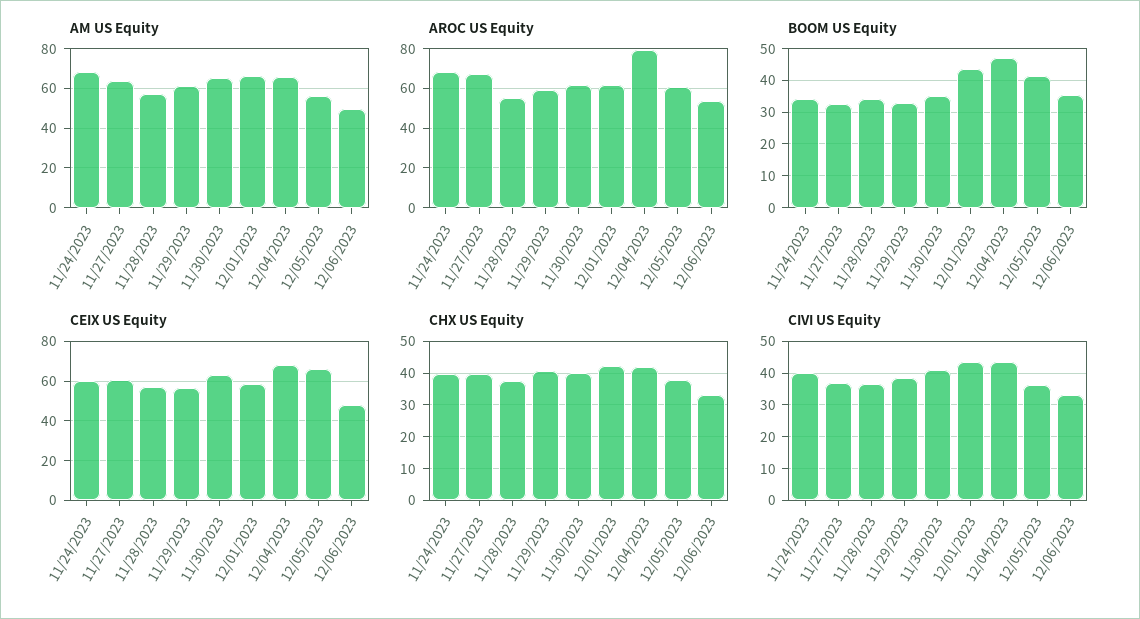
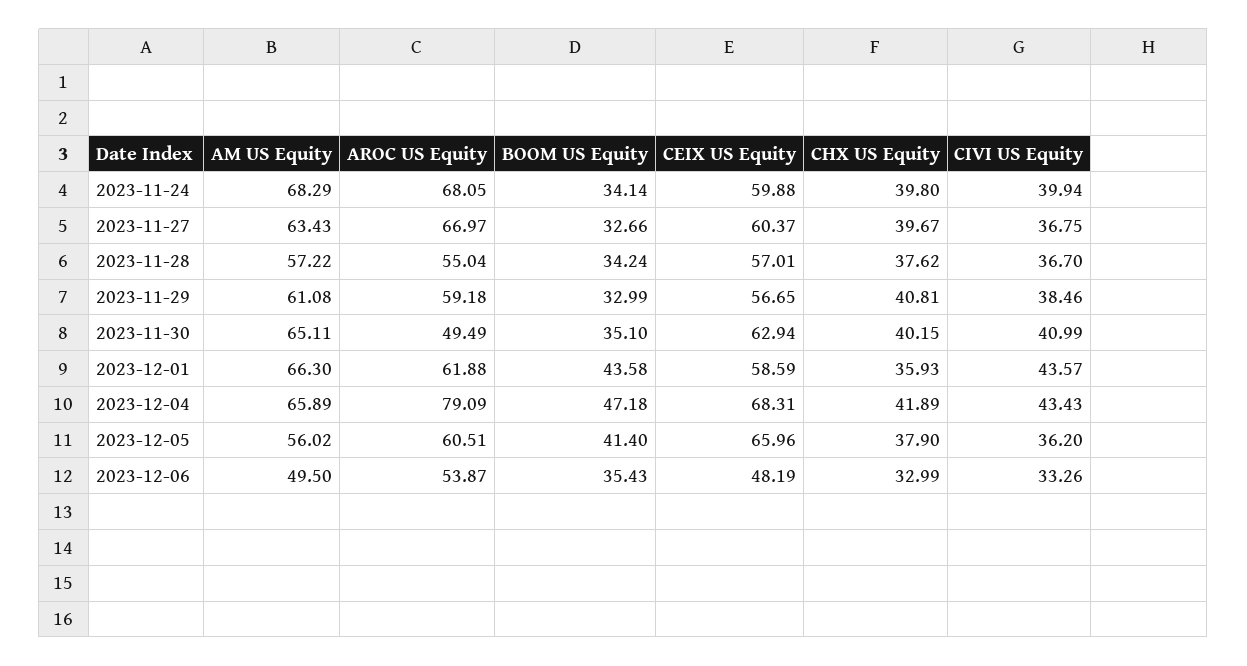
  {
    "AM US Equity": {
      "11/24/2023": 68.29,
      "11/27/2023": 63.43,
      "11/28/2023": 57.22,
      "11/29/2023": 61.08,
      "11/30/2023": 65.11,
      "12/01/2023": 66.3,
      "12/04/2023": 65.89,
      "12/05/2023": 56.02,
      "12/06/2023": 49.5
    },
    "AROC US Equity": {
      "11/24/2023": 68.05,
      "11/27/2023": 66.97,
      "11/28/2023": 55.04,
      "11/29/2023": 59.18,
-     "11/30/2023": 60,
+     "11/30/2023": 49.49,
      "12/01/2023": 61.88,
      "12/04/2023": 79.09,
      "12/05/2023": 60.51,
      "12/06/2023": 53.87
    },
    "BOOM US Equity": {
      "11/24/2023": 34.14,
      "11/27/2023": 32.66,
      "11/28/2023": 34.24,
      "11/29/2023": 32.99,
      "11/30/2023": 35.1,
      "12/01/2023": 43.58,
      "12/04/2023": 47.18,
      "12/05/2023": 41.4,
      "12/06/2023": 35.43
    },
    "CEIX US Equity": {
      "11/24/2023": 59.88,
      "11/27/2023": 60.37,
      "11/28/2023": 57.01,
      "11/29/2023": 56.65,
      "11/30/2023": 62.94,
      "12/01/2023": 58.59,
      "12/04/2023": 68.31,
      "12/05/2023": 65.96,
      "12/06/2023": 48.19
    },
    "CHX US Equity": {
      "11/24/2023": 39.8,
      "11/27/2023": 39.67,
      "11/28/2023": 37.62,
      "11/29/2023": 40.81,
      "11/30/2023": 40.15,
-     "12/01/2023": 42,
+     "12/01/2023": 35.93,
      "12/04/2023": 41.89,
      "12/05/2023": 37.9,
      "12/06/2023": 32.99
    },
    "CIVI US Equity": {
      "11/24/2023": 39.94,
      "11/27/2023": 36.75,
      "11/28/2023": 36.7,
      "11/29/2023": 38.46,
      "11/30/2023": 40.99,
      "12/01/2023": 43.57,
      "12/04/2023": 43.43,
      "12/05/2023": 36.2,
      "12/06/2023": 33.26
    }
  }

